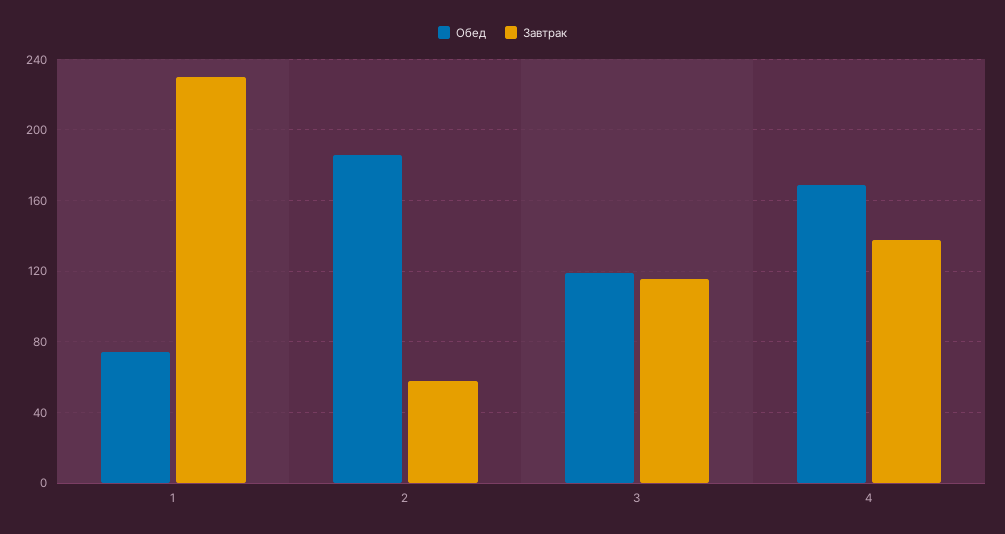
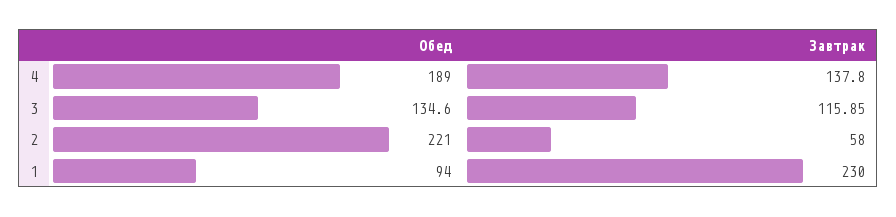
  {
    "Обед": {
-     "1": 75,
+     "1": 94,
-     "2": 185,
+     "2": 221,
-     "3": 120,
+     "3": 134.6,
-     "4": 170
+     "4": 189
    },
    "Завтрак": {
      "1": 230,
      "2": 58,
      "3": 115.85,
      "4": 137.8
    }
  }

